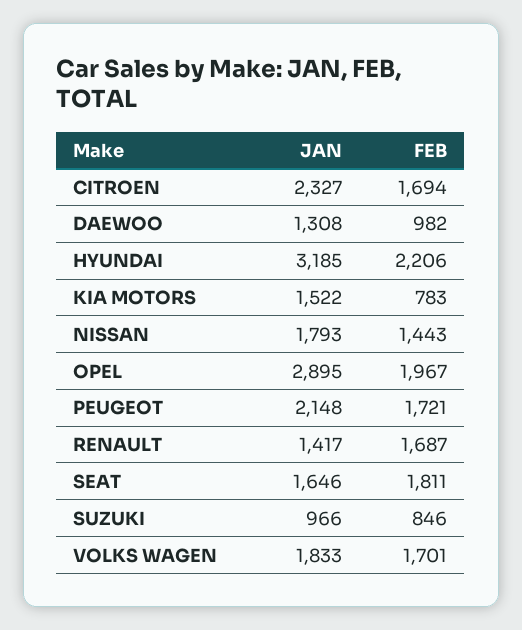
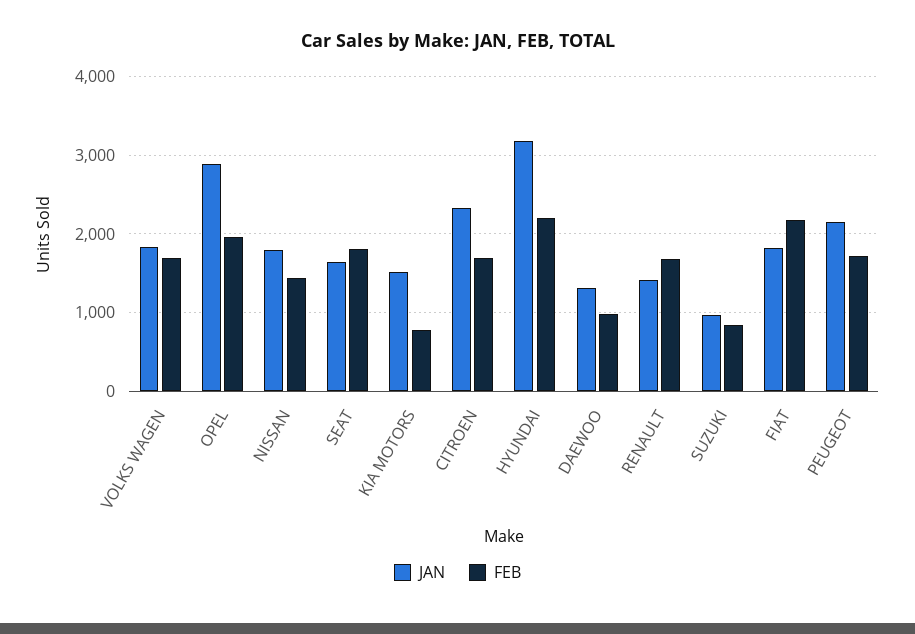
  {
    "JAN": {
      "CITROEN": 2327,
      "DAEWOO": 1308,
      "HYUNDAI": 3185,
      "KIA MOTORS": 1522,
      "NISSAN": 1793,
      "OPEL": 2895,
      "PEUGEOT": 2148,
      "RENAULT": 1417,
      "SEAT": 1646,
      "SUZUKI": 966,
-     "VOLKS WAGEN": 1833
+     "VOLKS WAGEN": 1833,
+     "FIAT": 1800
    },
    "FEB": {
      "CITROEN": 1694,
      "DAEWOO": 982,
      "HYUNDAI": 2206,
      "KIA MOTORS": 783,
      "NISSAN": 1443,
      "OPEL": 1967,
      "PEUGEOT": 1721,
      "RENAULT": 1687,
      "SEAT": 1811,
      "SUZUKI": 846,
-     "VOLKS WAGEN": 1701
+     "VOLKS WAGEN": 1701,
+     "FIAT": 2200
    }
  }

